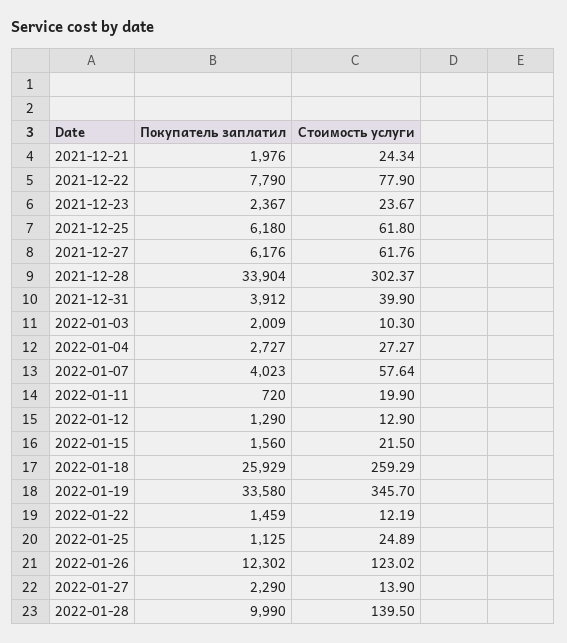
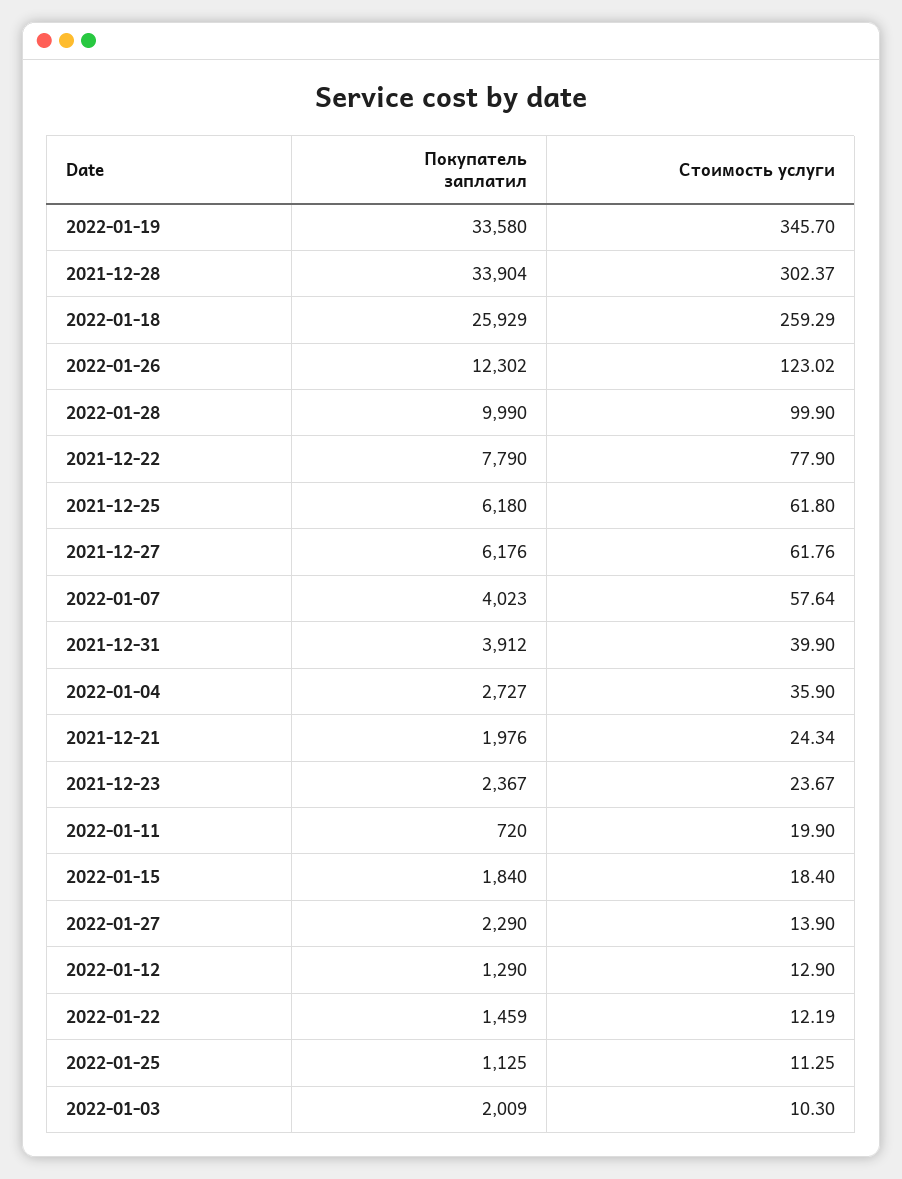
  {
    "Покупатель заплатил": {
      "2021-12-21": 1976,
      "2021-12-22": 7790,
      "2021-12-23": 2367,
      "2021-12-25": 6180,
      "2021-12-27": 6176,
      "2021-12-28": 33904,
      "2021-12-31": 3912,
      "2022-01-03": 2009,
      "2022-01-04": 2727,
      "2022-01-07": 4023,
      "2022-01-11": 720,
      "2022-01-12": 1290,
-     "2022-01-15": 1560,
+     "2022-01-15": 1840,
      "2022-01-18": 25929,
      "2022-01-19": 33580,
      "2022-01-22": 1459,
      "2022-01-25": 1125,
      "2022-01-26": 12302,
      "2022-01-27": 2290,
      "2022-01-28": 9990
    },
    "Стоимость услуги": {
      "2021-12-21": 24.34,
      "2021-12-22": 77.9,
      "2021-12-23": 23.67,
      "2021-12-25": 61.8,
      "2021-12-27": 61.76,
      "2021-12-28": 302.37,
      "2021-12-31": 39.9,
      "2022-01-03": 10.3,
-     "2022-01-04": 27.27,
+     "2022-01-04": 35.9,
      "2022-01-07": 57.64,
      "2022-01-11": 19.9,
      "2022-01-12": 12.9,
-     "2022-01-15": 21.5,
+     "2022-01-15": 18.4,
      "2022-01-18": 259.29,
      "2022-01-19": 345.7,
      "2022-01-22": 12.19,
-     "2022-01-25": 24.89,
+     "2022-01-25": 11.25,
      "2022-01-26": 123.02,
      "2022-01-27": 13.9,
-     "2022-01-28": 139.5
+     "2022-01-28": 99.9
    }
  }

